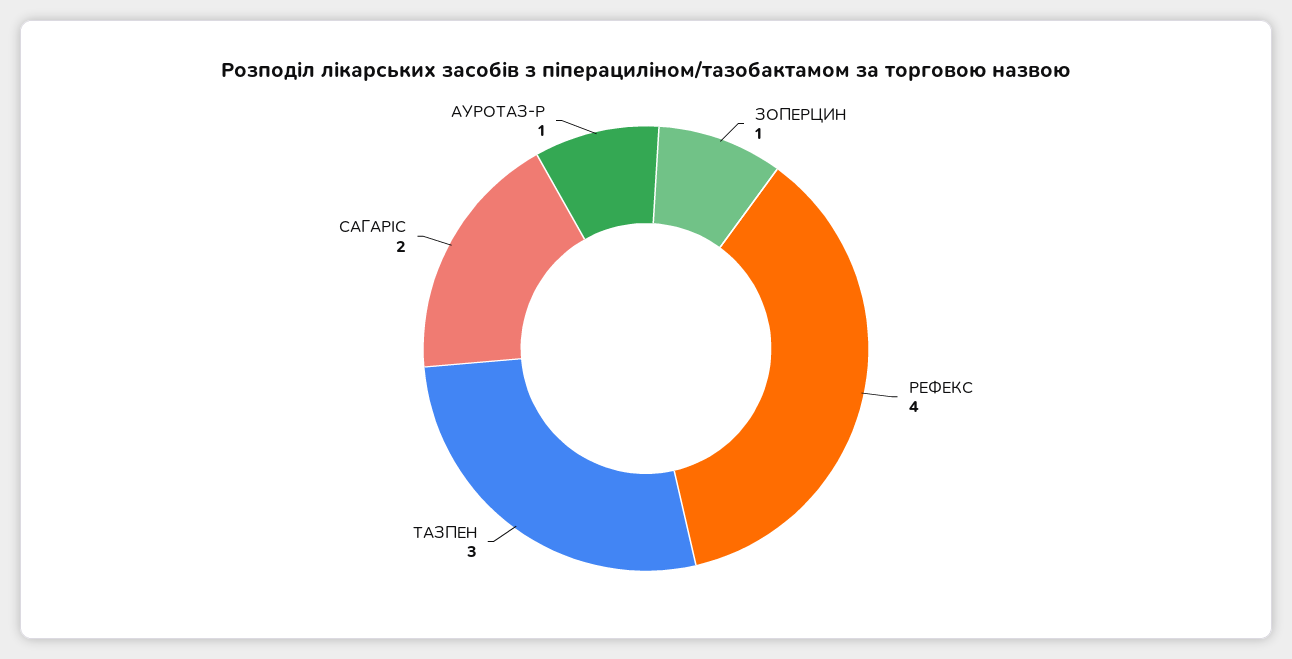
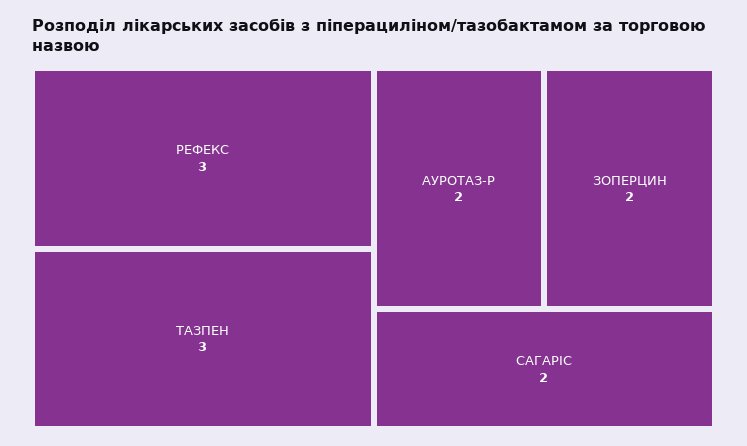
  {
-   "ЗОПЕРЦИН": 1,
+   "ЗОПЕРЦИН": 2,
-   "РЕФЕКС": 4,
+   "РЕФЕКС": 3,
    "ТАЗПЕН": 3,
    "САГАРІС": 2,
-   "АУРОТАЗ-Р": 1
+   "АУРОТАЗ-Р": 2
  }

